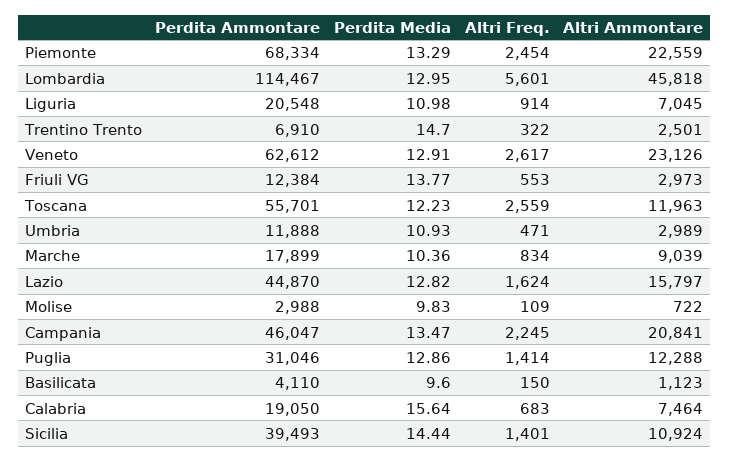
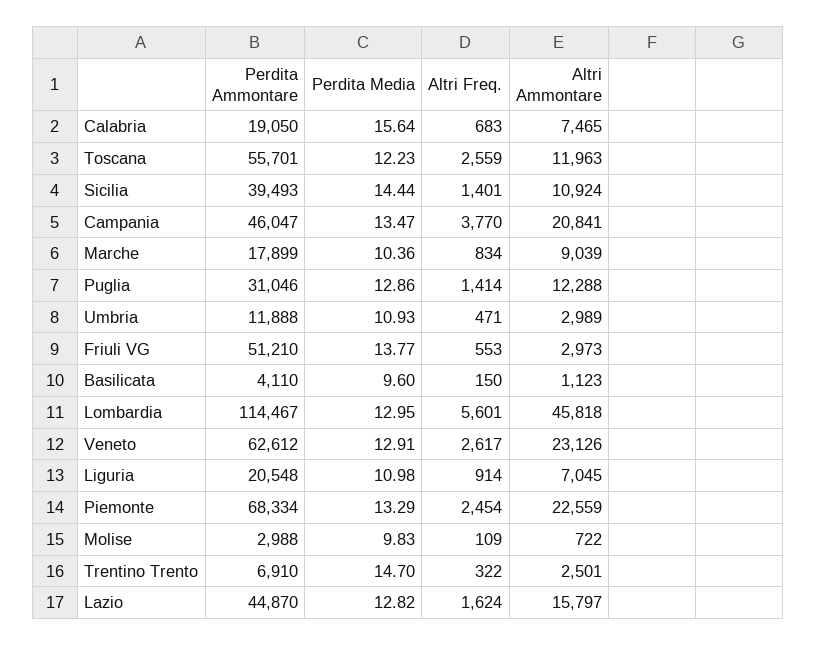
  {
    "Perdita Ammontare": {
      "Piemonte": 68334,
      "Lombardia": 114467,
      "Liguria": 20548,
      "Trentino Trento": 6910,
      "Veneto": 62612,
-     "Friuli VG": 12384,
+     "Friuli VG": 51210,
      "Toscana": 55701,
      "Umbria": 11888,
      "Marche": 17899,
      "Lazio": 44870,
      "Molise": 2988,
      "Campania": 46047,
      "Puglia": 31046,
      "Basilicata": 4110,
      "Calabria": 19050,
      "Sicilia": 39493
    },
    "Perdita Media": {
      "Piemonte": 13.29,
      "Lombardia": 12.95,
      "Liguria": 10.98,
      "Trentino Trento": 14.7,
      "Veneto": 12.91,
      "Friuli VG": 13.77,
      "Toscana": 12.23,
      "Umbria": 10.93,
      "Marche": 10.36,
      "Lazio": 12.82,
      "Molise": 9.83,
      "Campania": 13.47,
      "Puglia": 12.86,
      "Basilicata": 9.6,
      "Calabria": 15.64,
      "Sicilia": 14.44
    },
    "Altri Freq.": {
      "Piemonte": 2454,
      "Lombardia": 5601,
      "Liguria": 914,
      "Trentino Trento": 322,
      "Veneto": 2617,
      "Friuli VG": 553,
      "Toscana": 2559,
      "Umbria": 471,
      "Marche": 834,
      "Lazio": 1624,
      "Molise": 109,
-     "Campania": 2245,
+     "Campania": 3770,
      "Puglia": 1414,
      "Basilicata": 150,
      "Calabria": 683,
      "Sicilia": 1401
    },
    "Altri Ammontare": {
      "Piemonte": 22559,
      "Lombardia": 45818,
      "Liguria": 7045,
      "Trentino Trento": 2501,
      "Veneto": 23126,
      "Friuli VG": 2973,
      "Toscana": 11963,
      "Umbria": 2989,
      "Marche": 9039,
      "Lazio": 15797,
      "Molise": 722,
      "Campania": 20841,
      "Puglia": 12288,
      "Basilicata": 1123,
-     "Calabria": 7464,
+     "Calabria": 7465,
      "Sicilia": 10924
    }
  }

